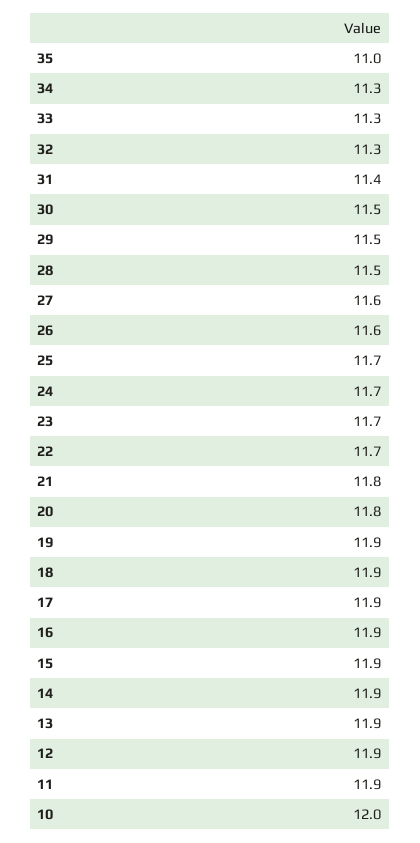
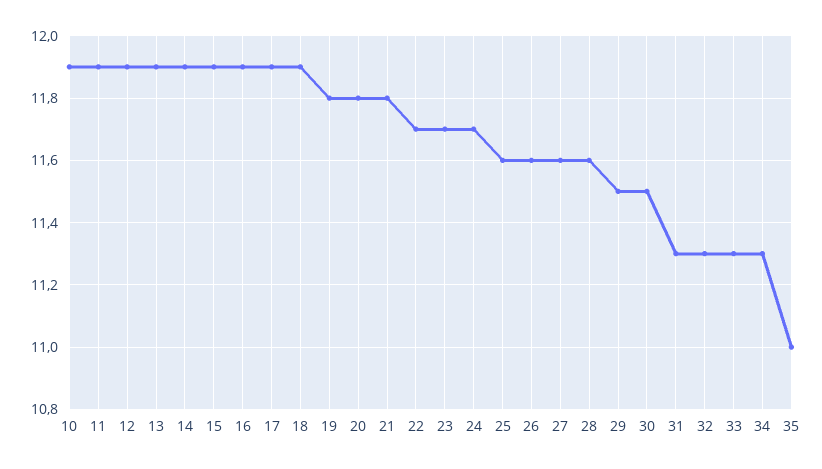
  {
    "35": 11,
    "34": 11.3,
    "33": 11.3,
    "32": 11.3,
-   "31": 11.4,
+   "31": 11.3,
    "30": 11.5,
    "29": 11.5,
-   "28": 11.5,
+   "28": 11.6,
    "27": 11.6,
    "26": 11.6,
-   "25": 11.7,
+   "25": 11.6,
    "24": 11.7,
    "23": 11.7,
    "22": 11.7,
    "21": 11.8,
    "20": 11.8,
-   "19": 11.9,
+   "19": 11.8,
    "18": 11.9,
    "17": 11.9,
    "16": 11.9,
    "15": 11.9,
    "14": 11.9,
    "13": 11.9,
    "12": 11.9,
    "11": 11.9,
-   "10": 12
+   "10": 11.9
  }

